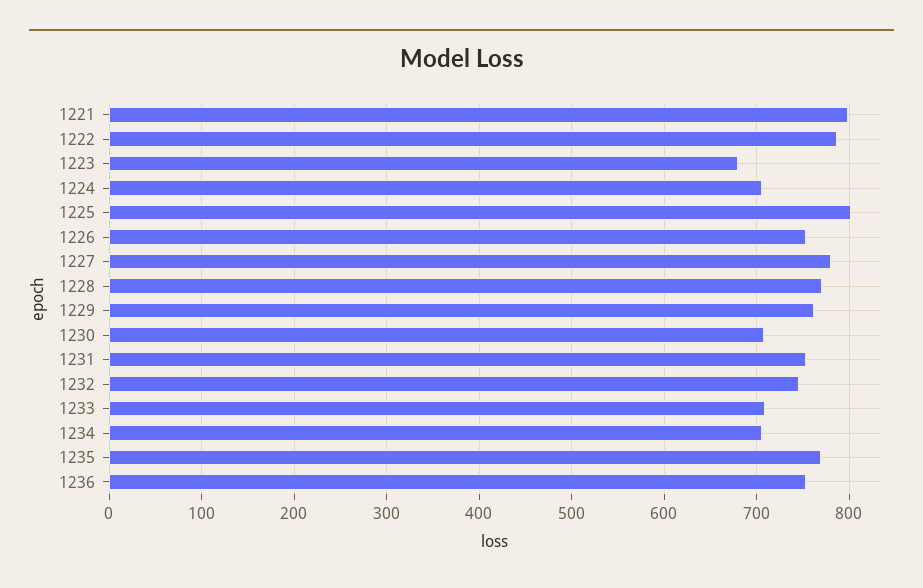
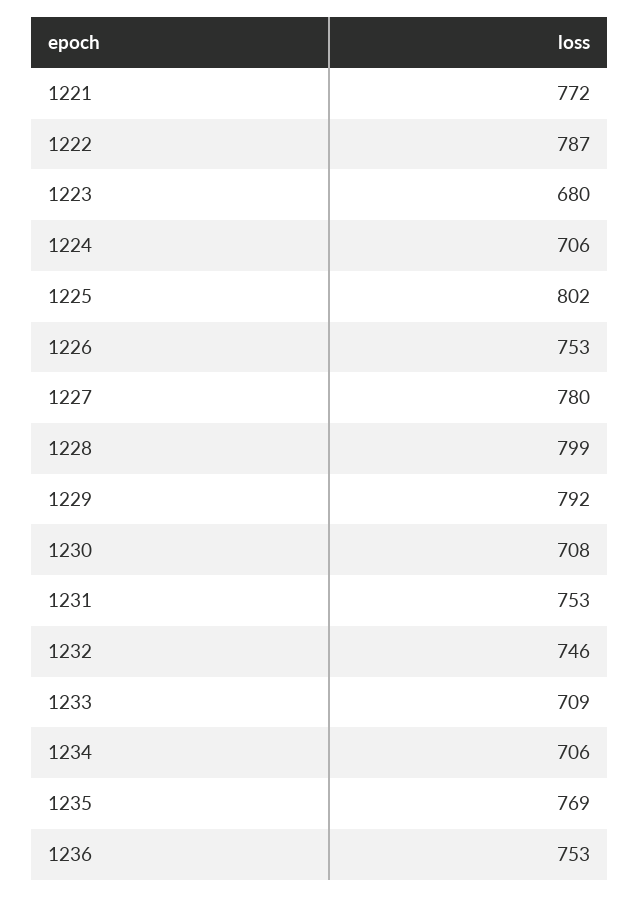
  {
-   "1221": 800,
+   "1221": 772,
    "1222": 787,
    "1223": 680,
    "1224": 706,
    "1225": 802,
    "1226": 753,
    "1227": 780,
-   "1228": 770,
+   "1228": 799,
-   "1229": 760,
+   "1229": 792,
    "1230": 708,
    "1231": 753,
    "1232": 746,
    "1233": 709,
    "1234": 706,
    "1235": 769,
    "1236": 753
  }

